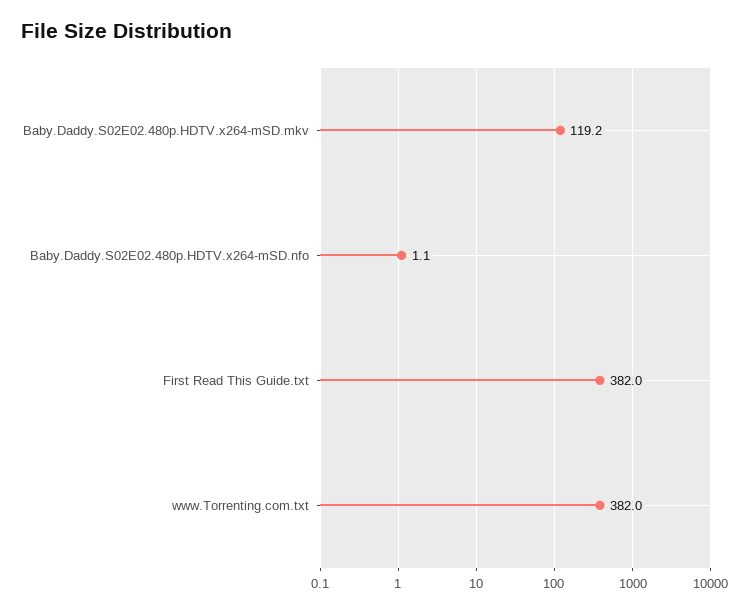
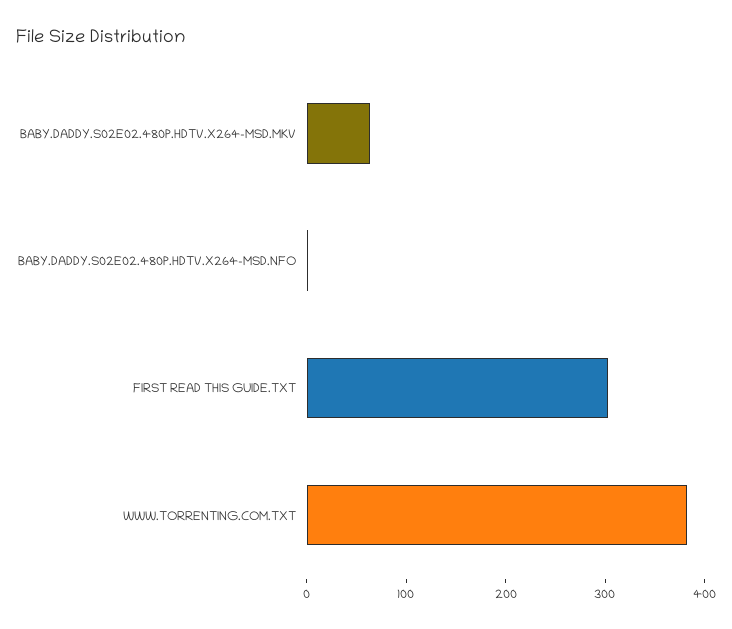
  {
-   "Baby.Daddy.S02E02.480p.HDTV.x264-mSD.mkv": 119.2,
+   "Baby.Daddy.S02E02.480p.HDTV.x264-mSD.mkv": 60,
    "Baby.Daddy.S02E02.480p.HDTV.x264-mSD.nfo": 1.1,
-   "First Read This Guide.txt": 382,
+   "First Read This Guide.txt": 300,
    "www.Torrenting.com.txt": 382
  }

